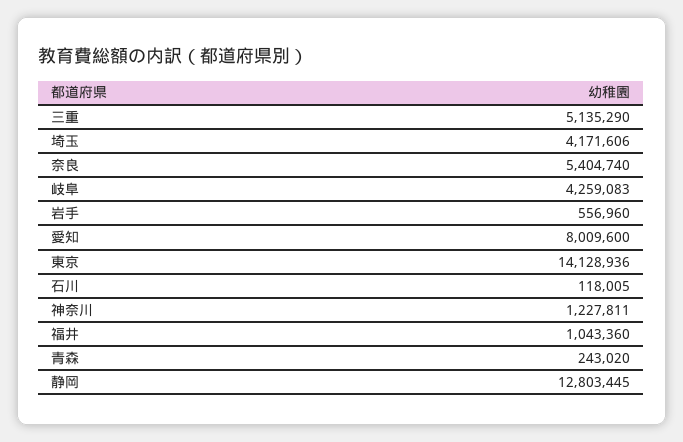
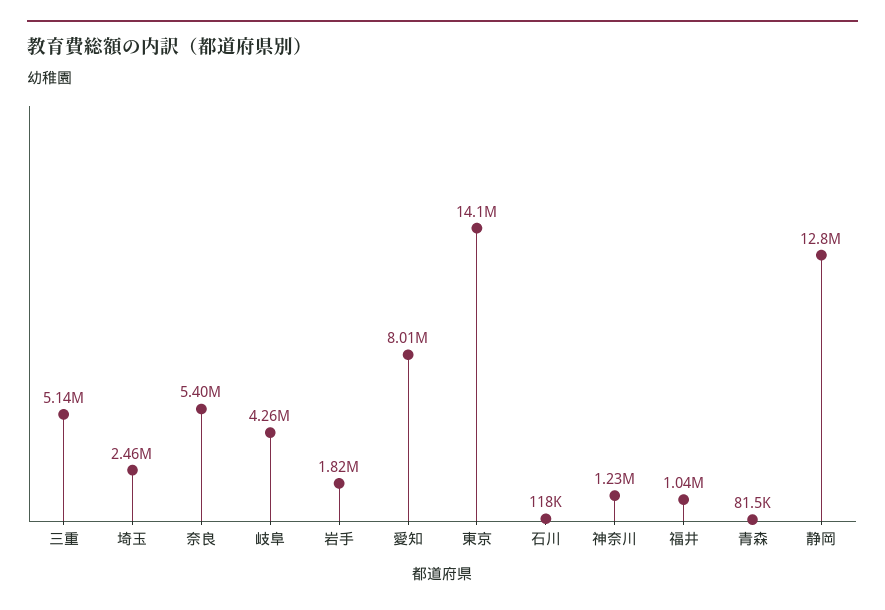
  {
    "三重": 5135290,
-   "埼玉": 4171606,
+   "埼玉": 2460000,
    "奈良": 5404740,
    "岐阜": 4259083,
-   "岩手": 556960,
+   "岩手": 1820000,
    "愛知": 8009600,
    "東京": 14128936,
    "石川": 118005,
    "神奈川": 1227811,
    "福井": 1043360,
-   "青森": 243020,
+   "青森": 81500,
    "静岡": 12803445
  }

